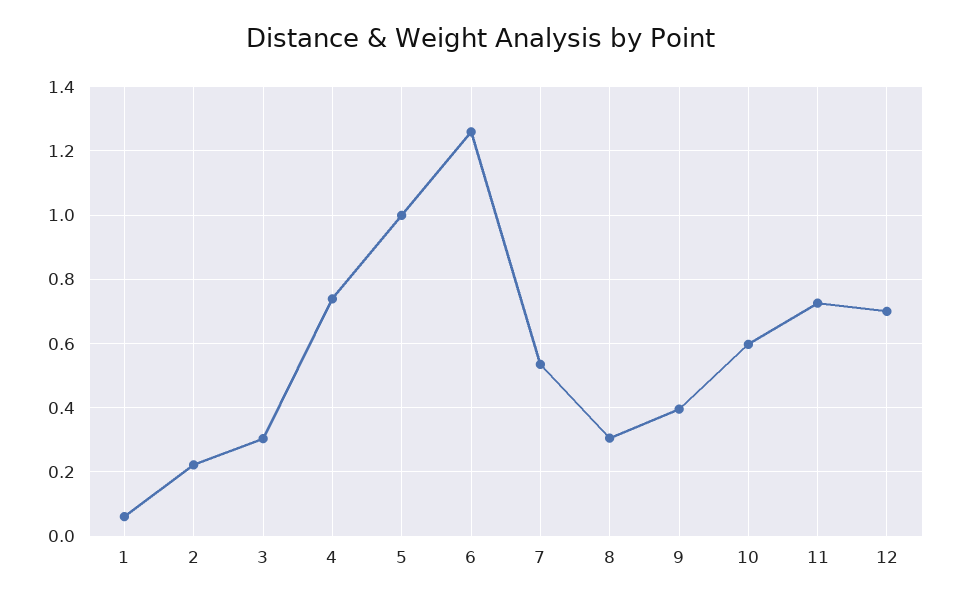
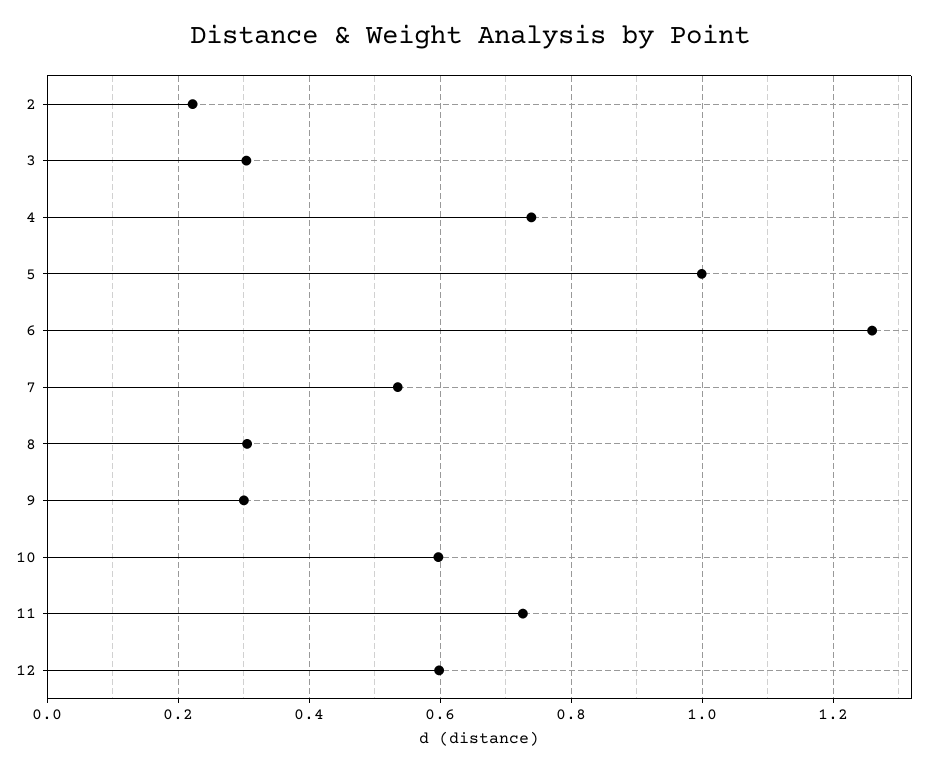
  {
-   "1": 0.06,
    "2": 0.22,
    "3": 0.3,
    "4": 0.74,
    "5": 1,
    "6": 1.26,
    "7": 0.54,
    "8": 0.3,
-   "9": 0.4,
+   "9": 0.3,
    "10": 0.6,
    "11": 0.72,
-   "12": 0.7
+   "12": 0.6
  }

